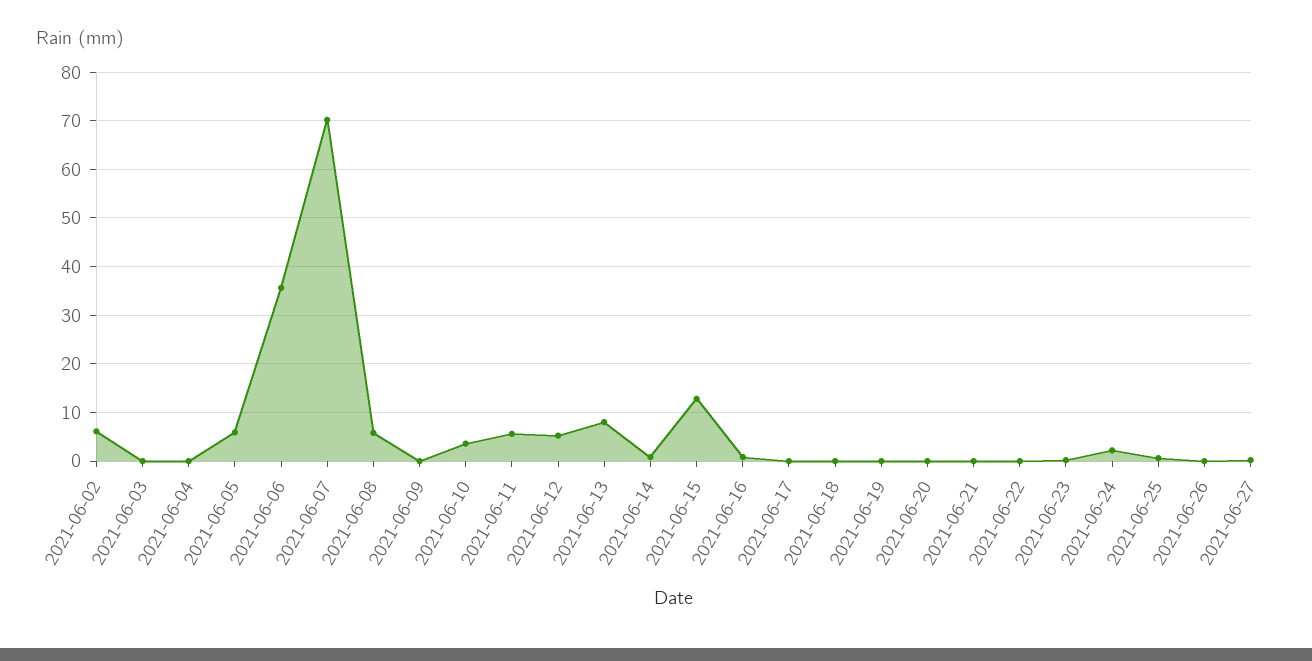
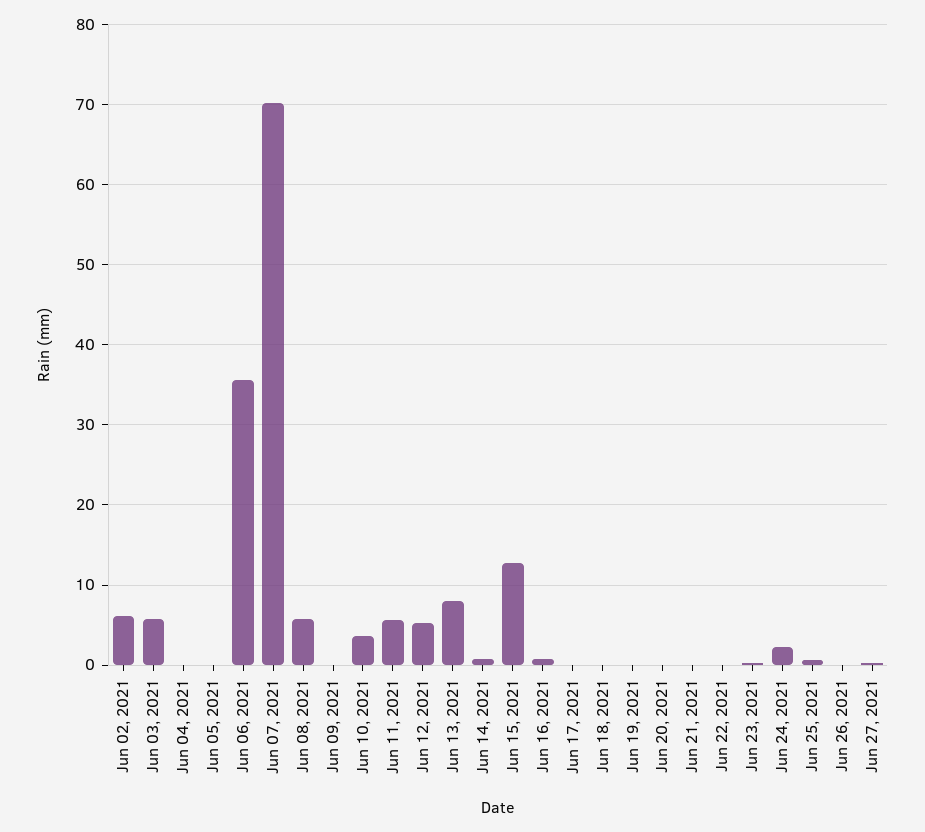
  {
    "2021-06-02": 6,
-   "2021-06-03": 0,
+   "2021-06-03": 6,
    "2021-06-04": 0,
-   "2021-06-05": 6,
+   "2021-06-05": 0,
    "2021-06-06": 36,
    "2021-06-07": 70,
    "2021-06-08": 6,
    "2021-06-09": 0,
    "2021-06-10": 4,
    "2021-06-11": 6,
    "2021-06-12": 5,
    "2021-06-13": 8,
    "2021-06-14": 1,
    "2021-06-15": 13,
    "2021-06-16": 1,
    "2021-06-17": 0,
    "2021-06-18": 0,
    "2021-06-19": 0,
    "2021-06-20": 0,
    "2021-06-21": 0,
    "2021-06-22": 0,
    "2021-06-23": 0,
    "2021-06-24": 2,
    "2021-06-25": 1,
    "2021-06-26": 0,
    "2021-06-27": 0
  }

